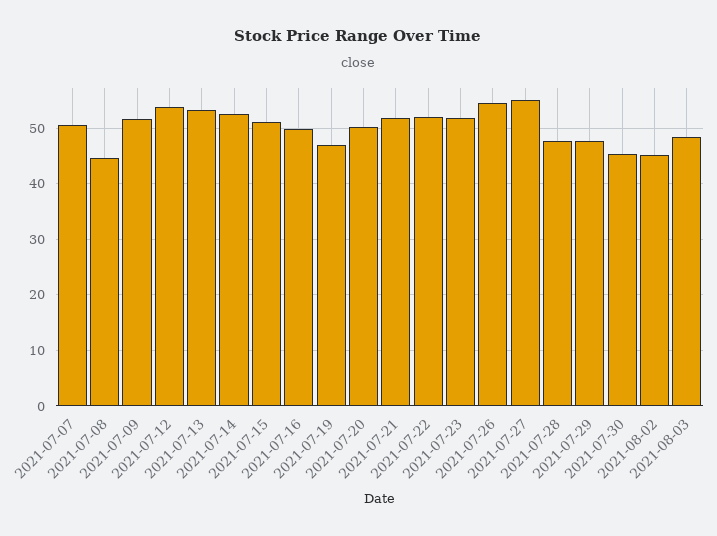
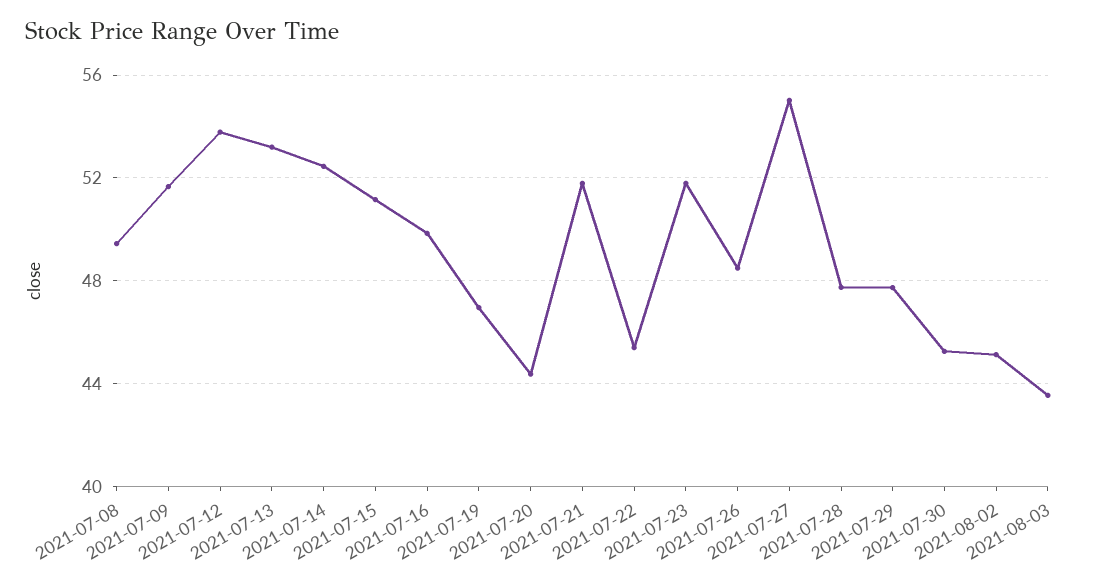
  {
-   "2021-07-07": 50,
-   "2021-07-08": 44,
+   "2021-07-08": 49.5,
    "2021-07-09": 51.5,
    "2021-07-12": 54,
    "2021-07-13": 53,
    "2021-07-14": 52.5,
    "2021-07-15": 51,
    "2021-07-16": 50,
    "2021-07-19": 47,
-   "2021-07-20": 50,
+   "2021-07-20": 44.5,
    "2021-07-21": 52,
-   "2021-07-22": 52,
+   "2021-07-22": 45.5,
    "2021-07-23": 52,
-   "2021-07-26": 54,
+   "2021-07-26": 48.5,
    "2021-07-27": 55,
    "2021-07-28": 48,
    "2021-07-29": 47.5,
    "2021-07-30": 45.5,
    "2021-08-02": 45,
-   "2021-08-03": 48
+   "2021-08-03": 43.5
  }

